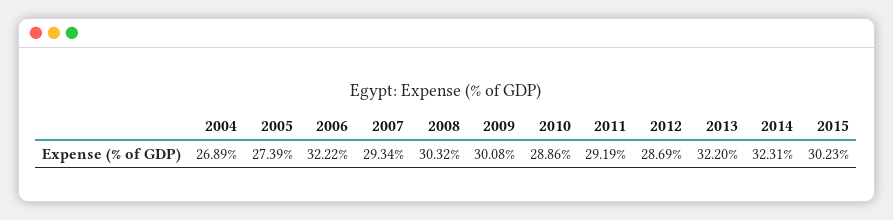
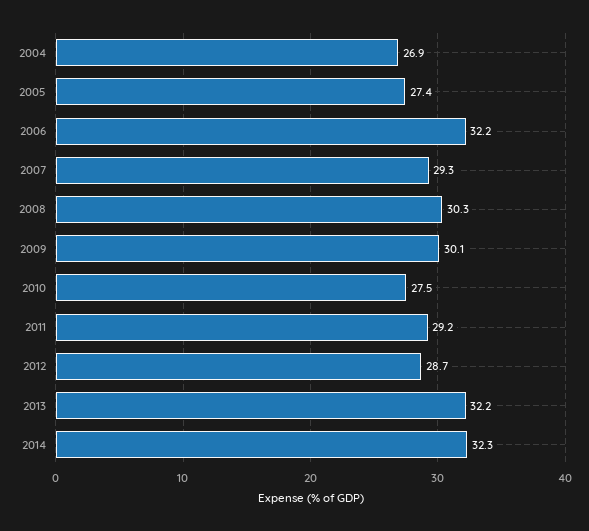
  {
    "2004": 26.89,
    "2005": 27.39,
    "2006": 32.22,
    "2007": 29.34,
    "2008": 30.32,
    "2009": 30.08,
-   "2010": 28.86,
+   "2010": 27.5,
    "2011": 29.19,
    "2012": 28.69,
    "2013": 32.2,
-   "2014": 32.31,
+   "2014": 32.31
-   "2015": 30.23
  }

